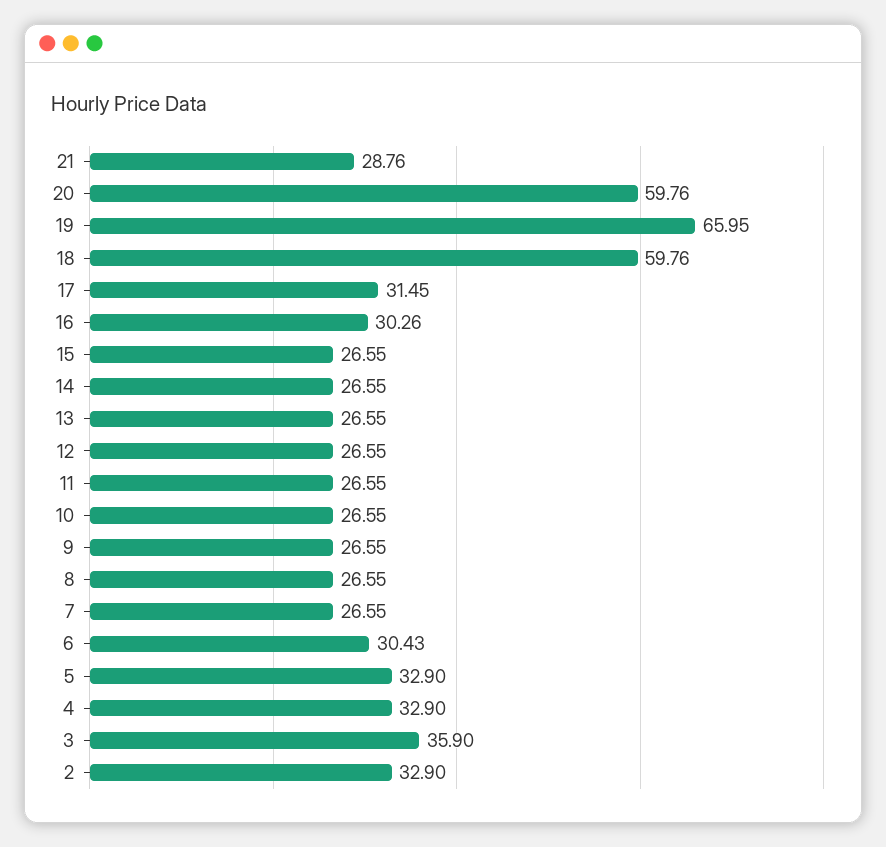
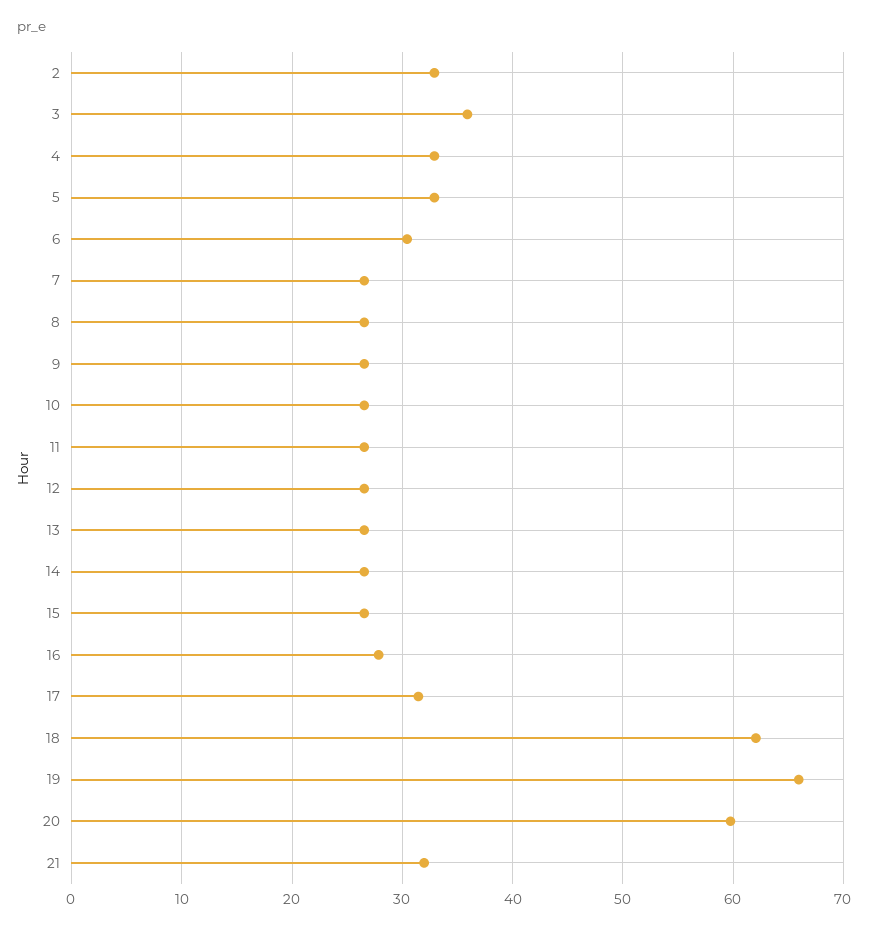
  {
-   "21": 28.76,
+   "21": 32,
    "20": 59.76,
    "19": 65.95,
-   "18": 59.76,
+   "18": 62,
    "17": 31.45,
-   "16": 30.26,
+   "16": 28,
    "15": 26.55,
    "14": 26.55,
    "13": 26.55,
    "12": 26.55,
    "11": 26.55,
    "10": 26.55,
    "9": 26.55,
    "8": 26.55,
    "7": 26.55,
    "6": 30.43,
    "5": 32.9,
    "4": 32.9,
    "3": 35.9,
    "2": 32.9
  }

